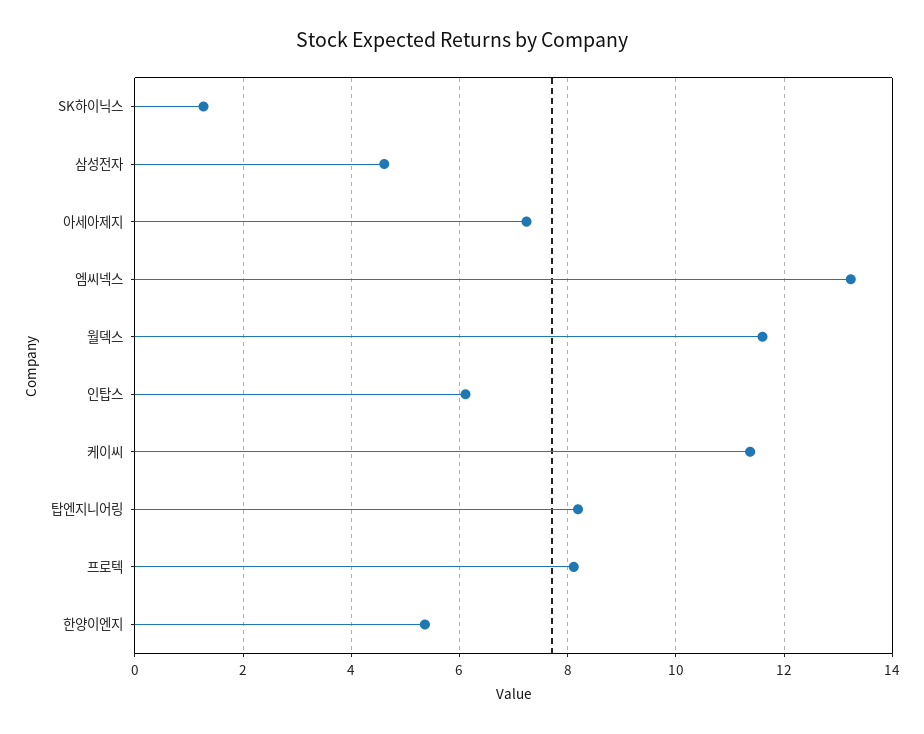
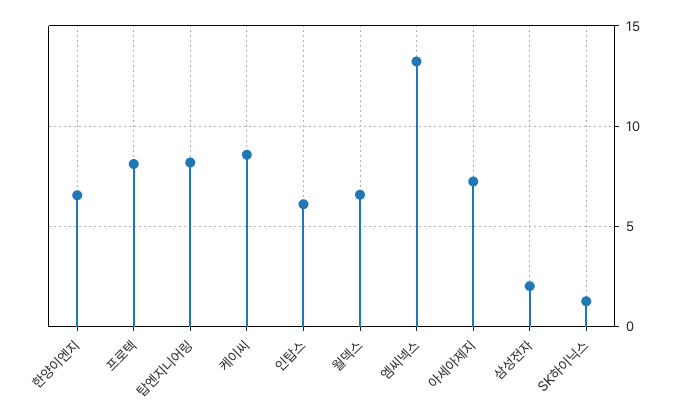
  {
    "SK하이닉스": 1.2,
-   "삼성전자": 4.6,
+   "삼성전자": 2,
    "아세아제지": 7.2,
    "엠씨넥스": 13.2,
-   "월덱스": 11.6,
+   "월덱스": 6.5,
    "인탑스": 6.2,
-   "케이씨": 11.4,
+   "케이씨": 8.5,
    "탑엔지니어링": 8.2,
    "프로텍": 8.2,
-   "한양이엔지": 5.4
+   "한양이엔지": 6.5
  }

